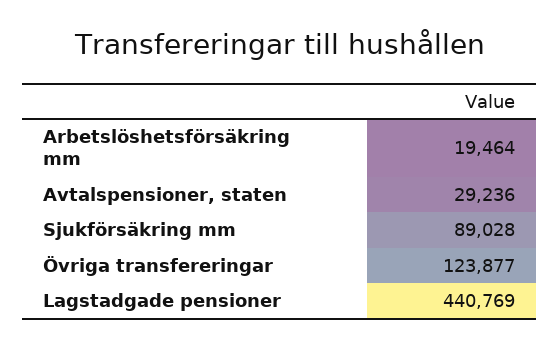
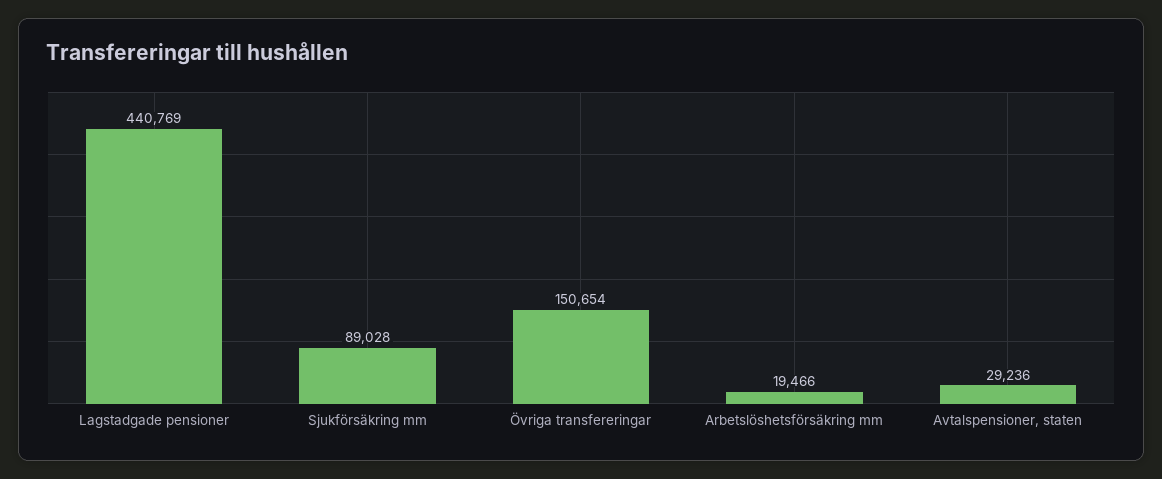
  {
-   "Arbetslöshetsförsäkring mm": 19464,
+   "Arbetslöshetsförsäkring mm": 19466,
    "Avtalspensioner, staten": 29236,
    "Sjukförsäkring mm": 89028,
-   "Övriga transfereringar": 123877,
+   "Övriga transfereringar": 150654,
    "Lagstadgade pensioner": 440769
  }

